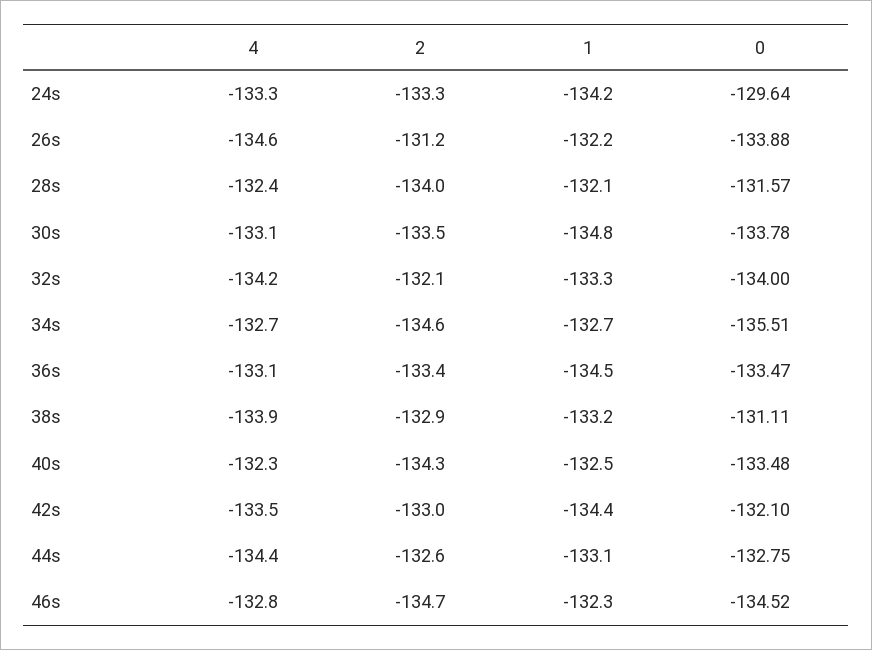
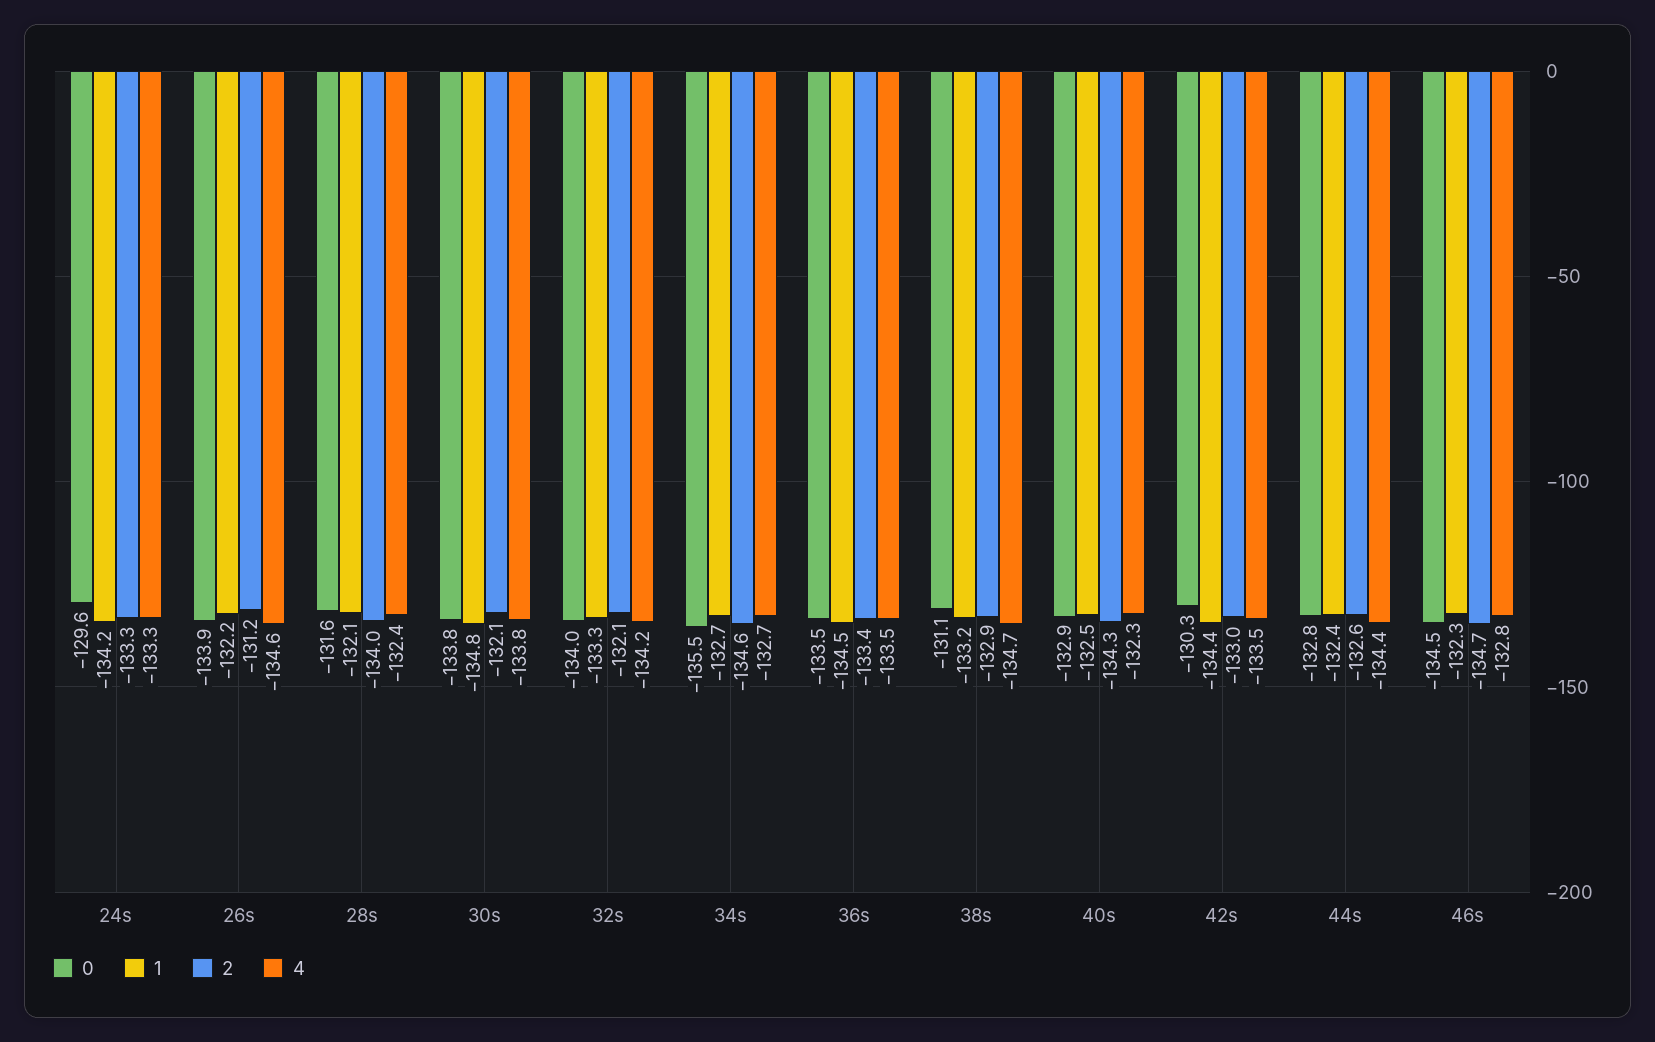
  {
    "4": {
      "24s": -133.3,
      "26s": -134.6,
      "28s": -132.4,
-     "30s": -133.1,
+     "30s": -133.8,
      "32s": -134.2,
      "34s": -132.7,
-     "36s": -133.1,
+     "36s": -133.5,
-     "38s": -133.9,
+     "38s": -134.7,
      "40s": -132.3,
      "42s": -133.5,
      "44s": -134.4,
      "46s": -132.8
    },
    "2": {
      "24s": -133.3,
      "26s": -131.2,
      "28s": -134,
-     "30s": -133.5,
+     "30s": -132.1,
      "32s": -132.1,
      "34s": -134.6,
      "36s": -133.4,
      "38s": -132.9,
      "40s": -134.3,
      "42s": -133,
      "44s": -132.6,
      "46s": -134.7
    },
    "1": {
      "24s": -134.2,
      "26s": -132.2,
      "28s": -132.1,
      "30s": -134.8,
      "32s": -133.3,
      "34s": -132.7,
      "36s": -134.5,
      "38s": -133.2,
      "40s": -132.5,
      "42s": -134.4,
-     "44s": -133.1,
+     "44s": -132.4,
      "46s": -132.3
    },
    "0": {
      "24s": -129.64,
      "26s": -133.88,
      "28s": -131.57,
      "30s": -133.78,
      "32s": -134,
      "34s": -135.51,
      "36s": -133.47,
      "38s": -131.11,
-     "40s": -133.48,
+     "40s": -132.9,
-     "42s": -132.1,
+     "42s": -130.3,
      "44s": -132.75,
      "46s": -134.52
    }
  }

